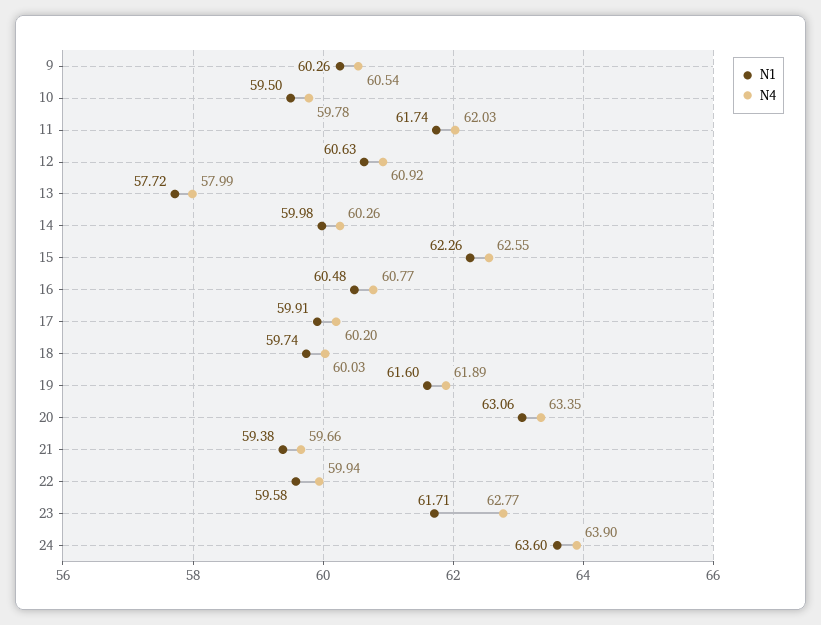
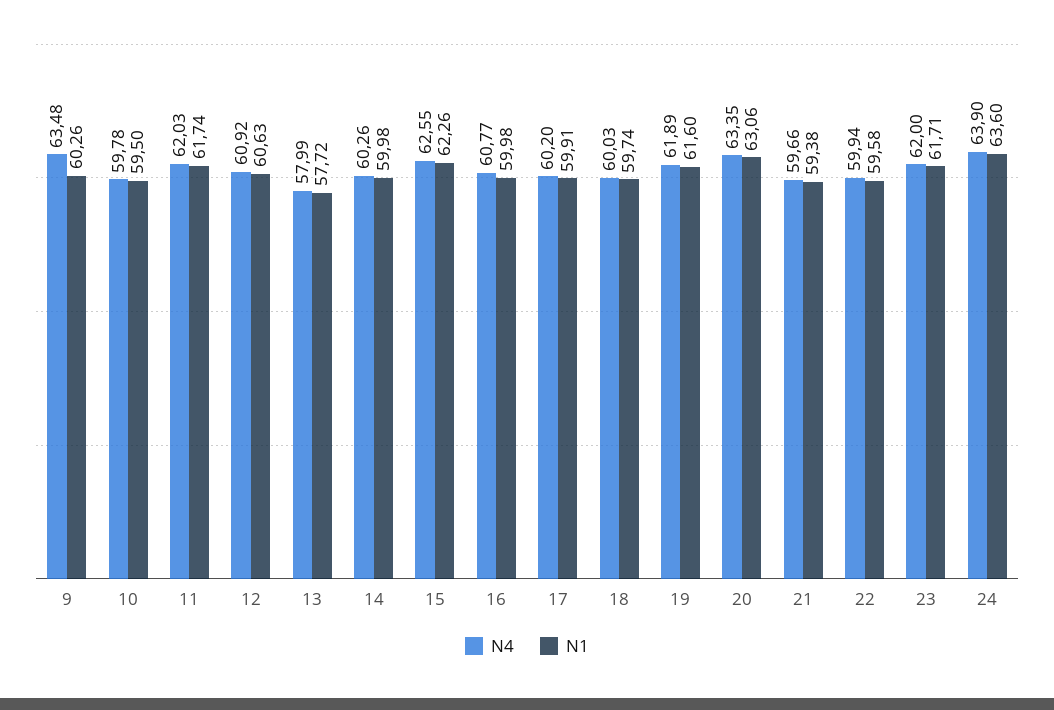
  {
    "N1": {
      "9": 60.26,
      "10": 59.5,
      "11": 61.74,
      "12": 60.63,
      "13": 57.72,
      "14": 59.98,
      "15": 62.26,
-     "16": 60.48,
+     "16": 59.98,
      "17": 59.91,
      "18": 59.74,
      "19": 61.6,
      "20": 63.06,
      "21": 59.38,
      "22": 59.58,
      "23": 61.71,
      "24": 63.6
    },
    "N4": {
-     "9": 60.54,
+     "9": 63.48,
      "10": 59.78,
      "11": 62.03,
      "12": 60.92,
      "13": 57.99,
      "14": 60.26,
      "15": 62.55,
      "16": 60.77,
      "17": 60.2,
      "18": 60.03,
      "19": 61.89,
      "20": 63.35,
      "21": 59.66,
      "22": 59.94,
-     "23": 62.77,
+     "23": 62,
      "24": 63.9
    }
  }

